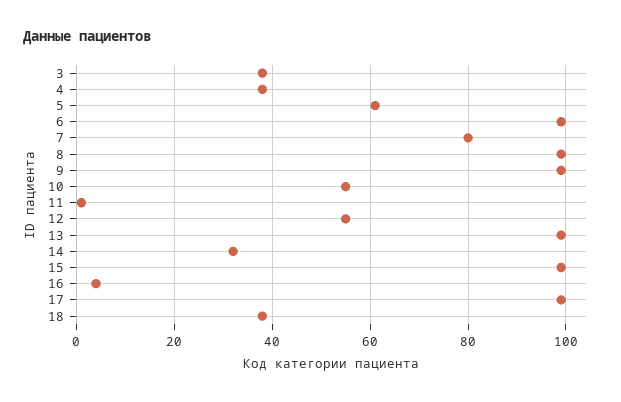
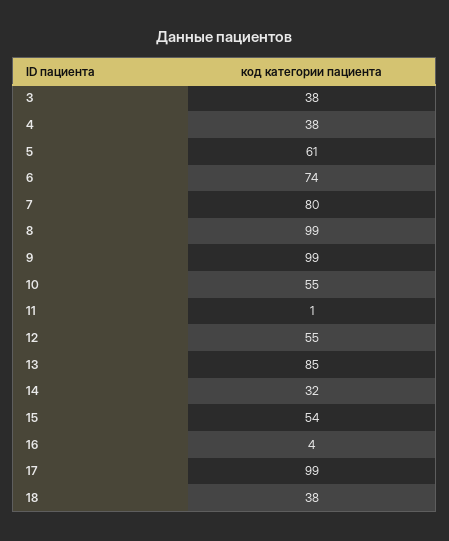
  {
    "3": 38,
    "4": 38,
    "5": 61,
-   "6": 100,
+   "6": 74,
    "7": 80,
    "8": 99,
    "9": 99,
    "10": 55,
    "11": 1,
    "12": 55,
-   "13": 100,
+   "13": 85,
    "14": 32,
-   "15": 100,
+   "15": 54,
    "16": 4,
    "17": 99,
    "18": 38
  }

